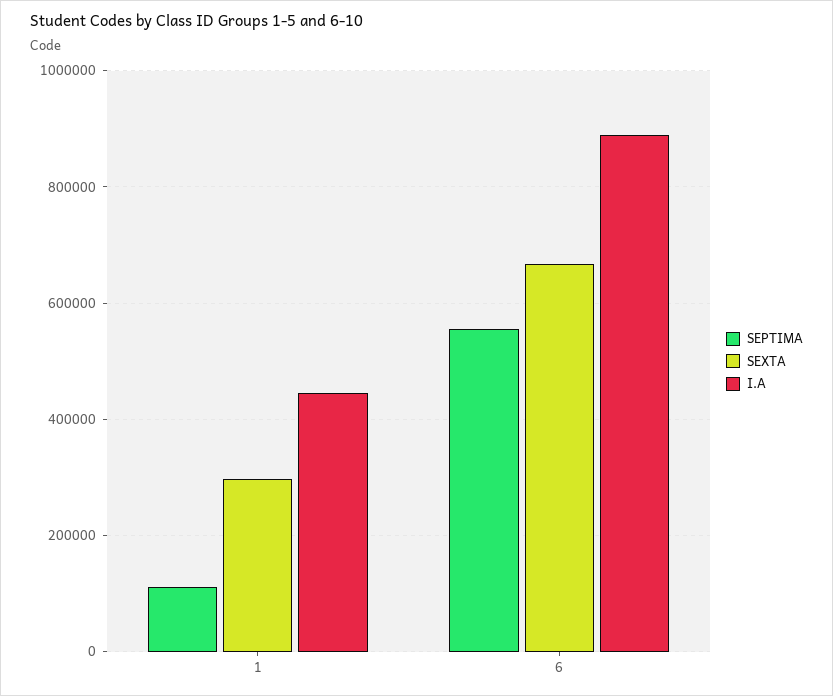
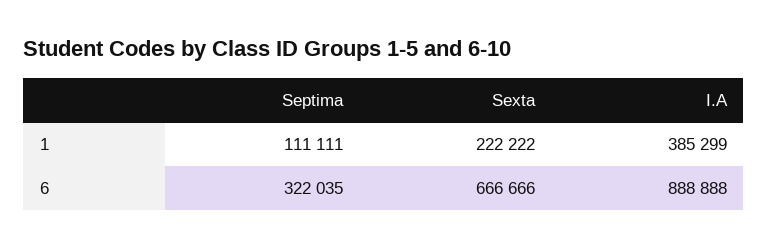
  {
    "SEPTIMA": {
      "1": 111111,
-     "6": 560000
+     "6": 322035
    },
    "SEXTA": {
-     "1": 300000,
+     "1": 222222,
      "6": 666666
    },
    "I.A": {
-     "1": 440000,
+     "1": 385299,
      "6": 888888
    }
  }

